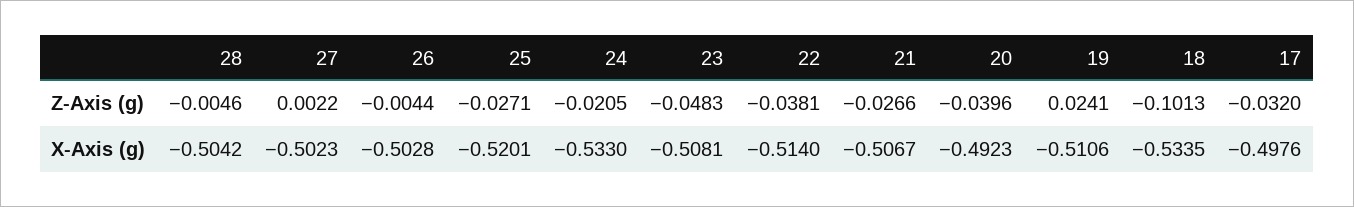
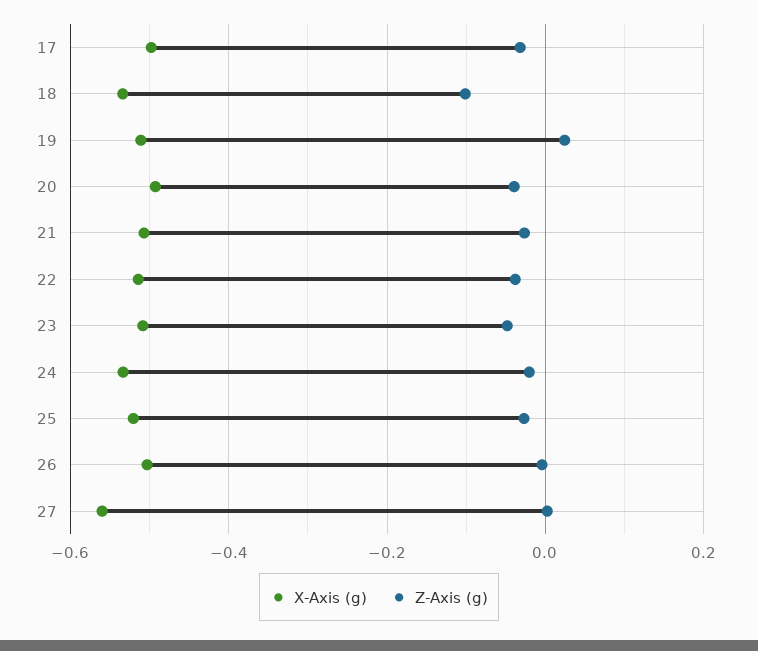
  {
    "Z-Axis (g)": {
-     "28": -0.0046,
      "27": 0.0022,
      "26": -0.0044,
      "25": -0.0271,
      "24": -0.0205,
      "23": -0.0483,
      "22": -0.0381,
      "21": -0.0266,
      "20": -0.0396,
      "19": 0.0241,
      "18": -0.1013,
      "17": -0.032
    },
    "X-Axis (g)": {
-     "28": -0.5042,
-     "27": -0.5023,
+     "27": -0.56,
      "26": -0.5028,
      "25": -0.5201,
      "24": -0.533,
      "23": -0.5081,
      "22": -0.514,
      "21": -0.5067,
      "20": -0.4923,
      "19": -0.5106,
      "18": -0.5335,
      "17": -0.4976
    }
  }

